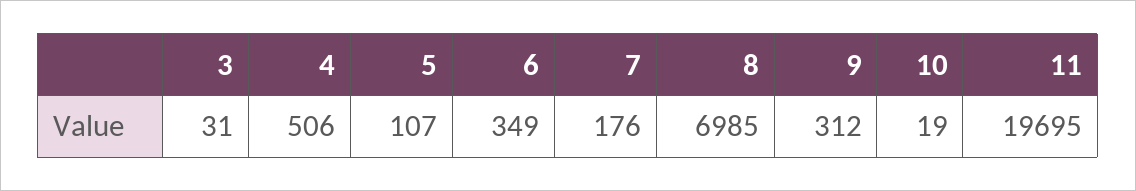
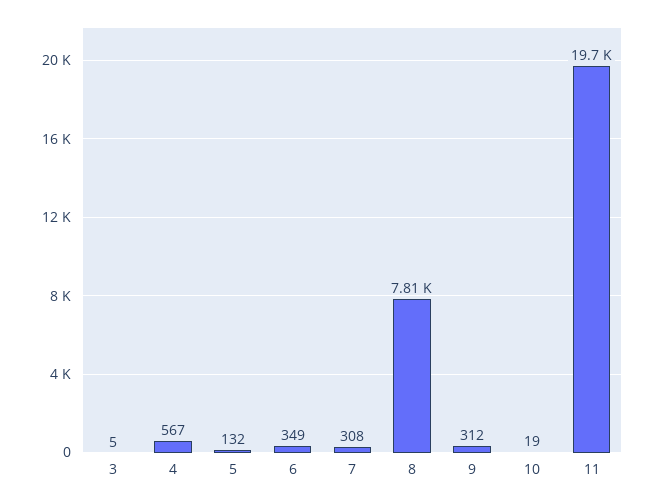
  {
-   "3": 31,
+   "3": 5,
-   "4": 506,
+   "4": 567,
-   "5": 107,
+   "5": 132,
    "6": 349,
-   "7": 176,
+   "7": 308,
-   "8": 6985,
+   "8": 7810,
    "9": 312,
    "10": 19,
    "11": 19695
  }

